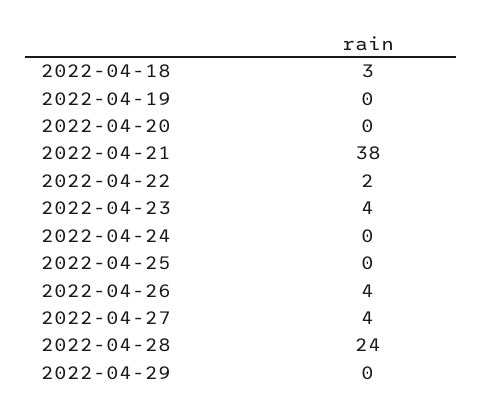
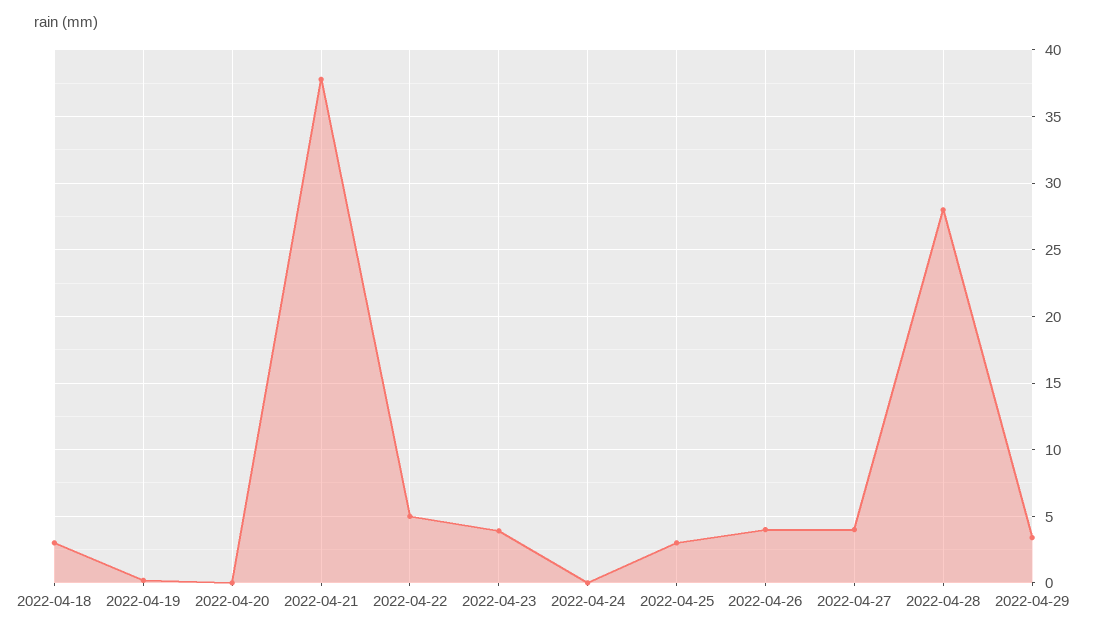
  {
    "2022-04-18": 3,
    "2022-04-19": 0,
    "2022-04-20": 0,
    "2022-04-21": 38,
-   "2022-04-22": 2,
+   "2022-04-22": 5,
    "2022-04-23": 4,
    "2022-04-24": 0,
-   "2022-04-25": 0,
+   "2022-04-25": 3,
    "2022-04-26": 4,
    "2022-04-27": 4,
-   "2022-04-28": 24,
+   "2022-04-28": 28,
-   "2022-04-29": 0
+   "2022-04-29": 3.5
  }

